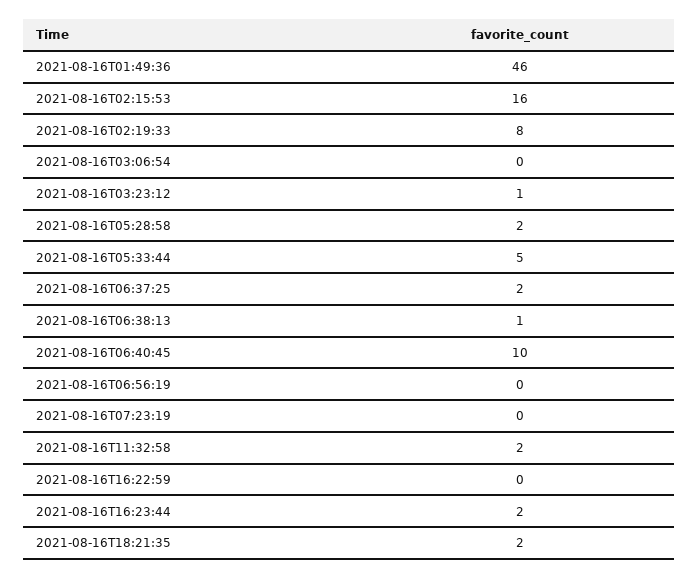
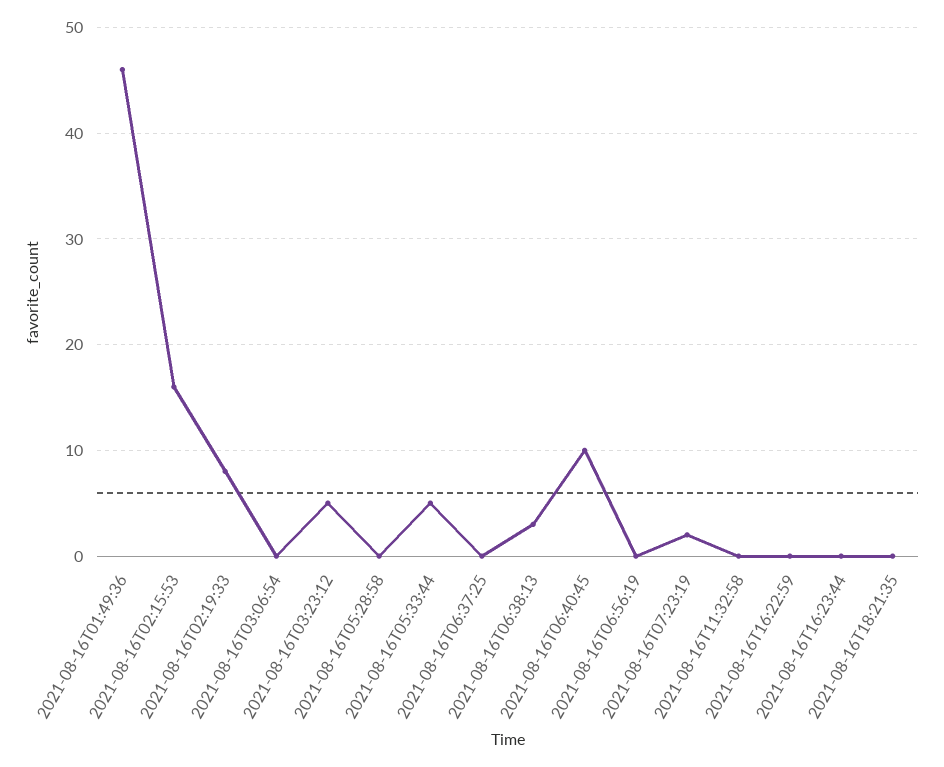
  {
    "2021-08-16T01:49:36": 46,
    "2021-08-16T02:15:53": 16,
    "2021-08-16T02:19:33": 8,
    "2021-08-16T03:06:54": 0,
-   "2021-08-16T03:23:12": 1,
+   "2021-08-16T03:23:12": 5,
-   "2021-08-16T05:28:58": 2,
+   "2021-08-16T05:28:58": 0,
    "2021-08-16T05:33:44": 5,
-   "2021-08-16T06:37:25": 2,
+   "2021-08-16T06:37:25": 0,
-   "2021-08-16T06:38:13": 1,
+   "2021-08-16T06:38:13": 3,
    "2021-08-16T06:40:45": 10,
    "2021-08-16T06:56:19": 0,
-   "2021-08-16T07:23:19": 0,
+   "2021-08-16T07:23:19": 2,
-   "2021-08-16T11:32:58": 2,
+   "2021-08-16T11:32:58": 0,
    "2021-08-16T16:22:59": 0,
-   "2021-08-16T16:23:44": 2,
+   "2021-08-16T16:23:44": 0,
-   "2021-08-16T18:21:35": 2
+   "2021-08-16T18:21:35": 0
  }

